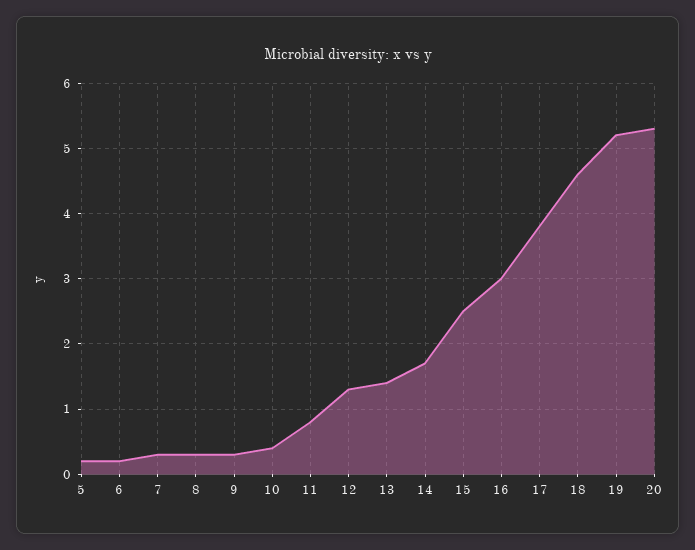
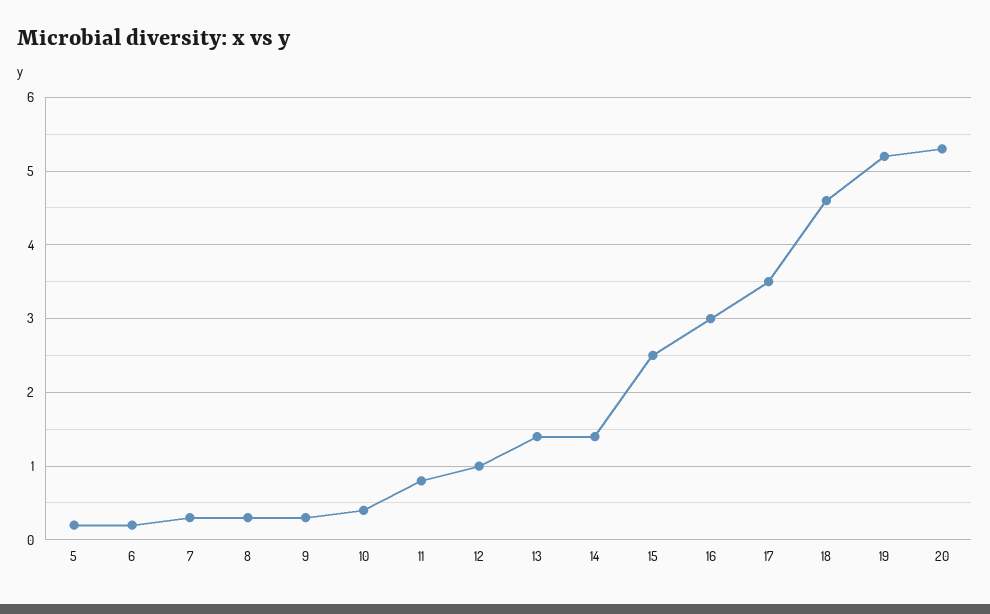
  {
    "5": 0.2,
    "6": 0.2,
    "7": 0.3,
    "8": 0.3,
    "9": 0.3,
    "10": 0.4,
    "11": 0.8,
-   "12": 1.3,
+   "12": 1,
    "13": 1.4,
-   "14": 1.7,
+   "14": 1.4,
    "15": 2.5,
    "16": 3,
-   "17": 3.8,
+   "17": 3.5,
    "18": 4.6,
    "19": 5.2,
    "20": 5.3
  }

